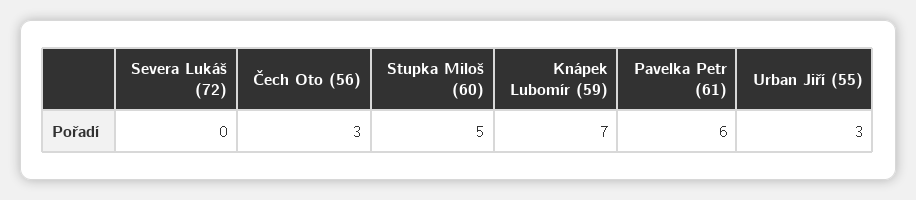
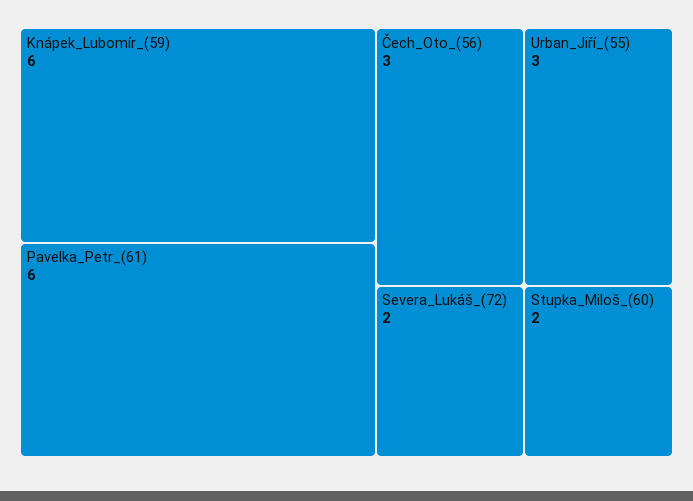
  {
-   "Severa Lukáš (72)": 0,
+   "Severa Lukáš (72)": 2,
    "Čech Oto (56)": 3,
-   "Stupka Miloš (60)": 5,
+   "Stupka Miloš (60)": 2,
-   "Knápek Lubomír (59)": 7,
+   "Knápek Lubomír (59)": 6,
    "Pavelka Petr (61)": 6,
    "Urban Jiří (55)": 3
  }

